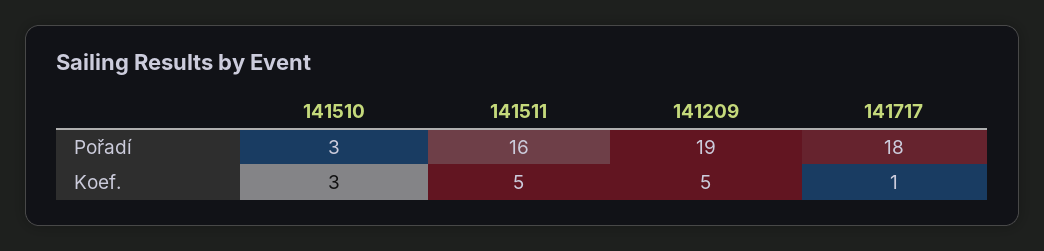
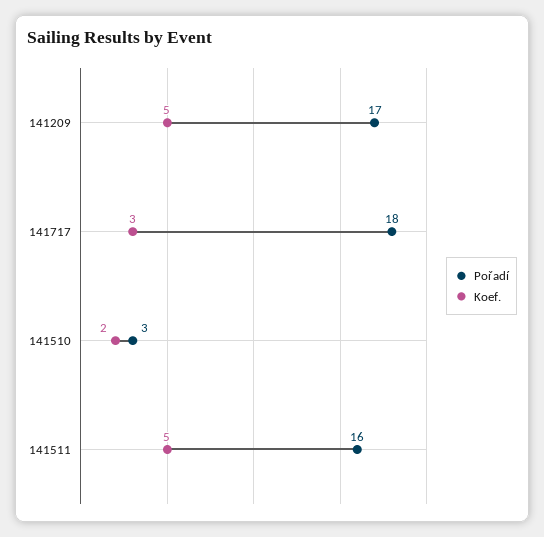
  {
    "Pořadí": {
      "141510": 3,
      "141511": 16,
-     "141209": 19,
+     "141209": 17,
      "141717": 18
    },
    "Koef.": {
-     "141510": 3,
+     "141510": 2,
      "141511": 5,
      "141209": 5,
-     "141717": 1
+     "141717": 3
    }
  }

